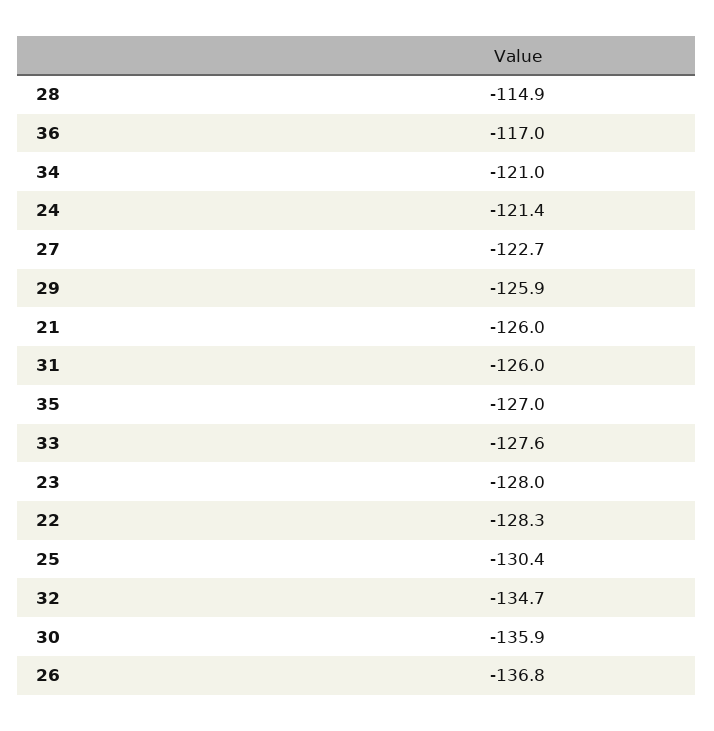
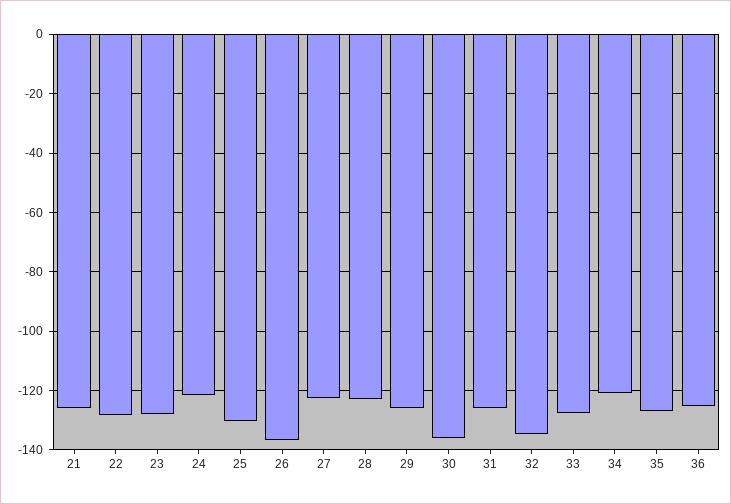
  {
-   "28": -114.9,
+   "28": -122.5,
-   "36": -117,
+   "36": -125,
    "34": -121,
    "24": -121.4,
    "27": -122.7,
    "29": -125.9,
    "21": -126,
    "31": -126,
    "35": -127,
    "33": -127.6,
    "23": -128,
    "22": -128.3,
    "25": -130.4,
    "32": -134.7,
    "30": -135.9,
    "26": -136.8
  }

